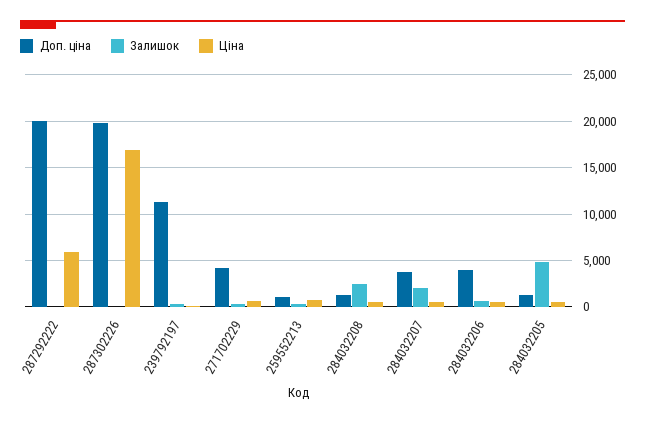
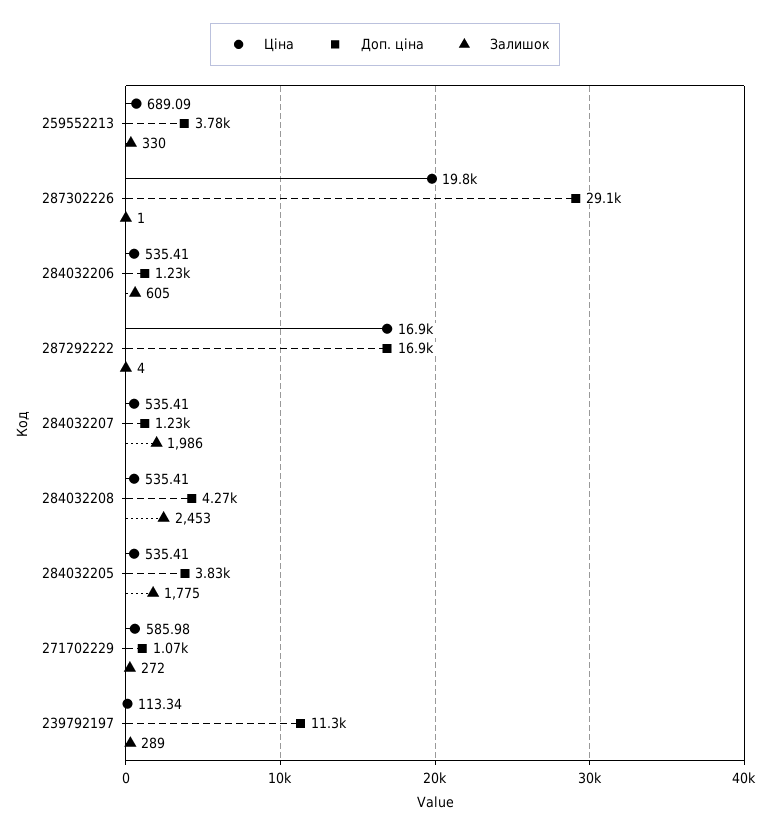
  {
    "Доп. ціна": {
-     "287292222": 20000,
+     "287292222": 16900,
-     "287302226": 20000,
+     "287302226": 29100,
      "239792197": 11300,
-     "271702229": 4000,
+     "271702229": 1070,
-     "259552213": 1000,
+     "259552213": 3780,
-     "284032208": 1000,
+     "284032208": 4270,
-     "284032207": 4000,
+     "284032207": 1230,
-     "284032206": 4000,
+     "284032206": 1230,
-     "284032205": 1000
+     "284032205": 3830
    },
    "Залишок": {
      "287292222": 4,
      "287302226": 1,
      "239792197": 289,
      "271702229": 272,
      "259552213": 330,
      "284032208": 2453,
      "284032207": 1986,
      "284032206": 605,
-     "284032205": 5000
+     "284032205": 1775
    },
    "Ціна": {
-     "287292222": 6000,
+     "287292222": 16900,
-     "287302226": 17000,
+     "287302226": 19800,
      "239792197": 113.34,
      "271702229": 585.98,
      "259552213": 689.09,
      "284032208": 535.41,
      "284032207": 535.41,
      "284032206": 535.41,
      "284032205": 535.41
    }
  }

